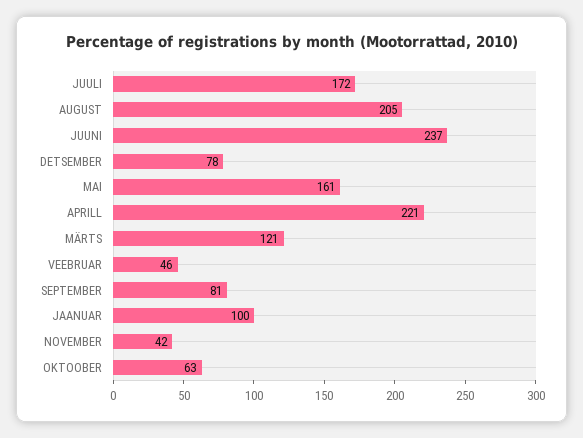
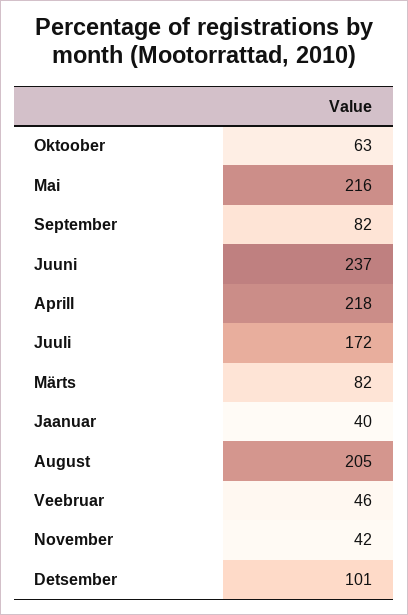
  {
    "JUULI": 172,
    "AUGUST": 205,
    "JUUNI": 237,
-   "DETSEMBER": 78,
+   "DETSEMBER": 101,
-   "MAI": 161,
+   "MAI": 216,
-   "APRILL": 221,
+   "APRILL": 218,
-   "MÄRTS": 121,
+   "MÄRTS": 82,
    "VEEBRUAR": 46,
-   "SEPTEMBER": 81,
+   "SEPTEMBER": 82,
-   "JAANUAR": 100,
+   "JAANUAR": 40,
    "NOVEMBER": 42,
    "OKTOOBER": 63
  }

